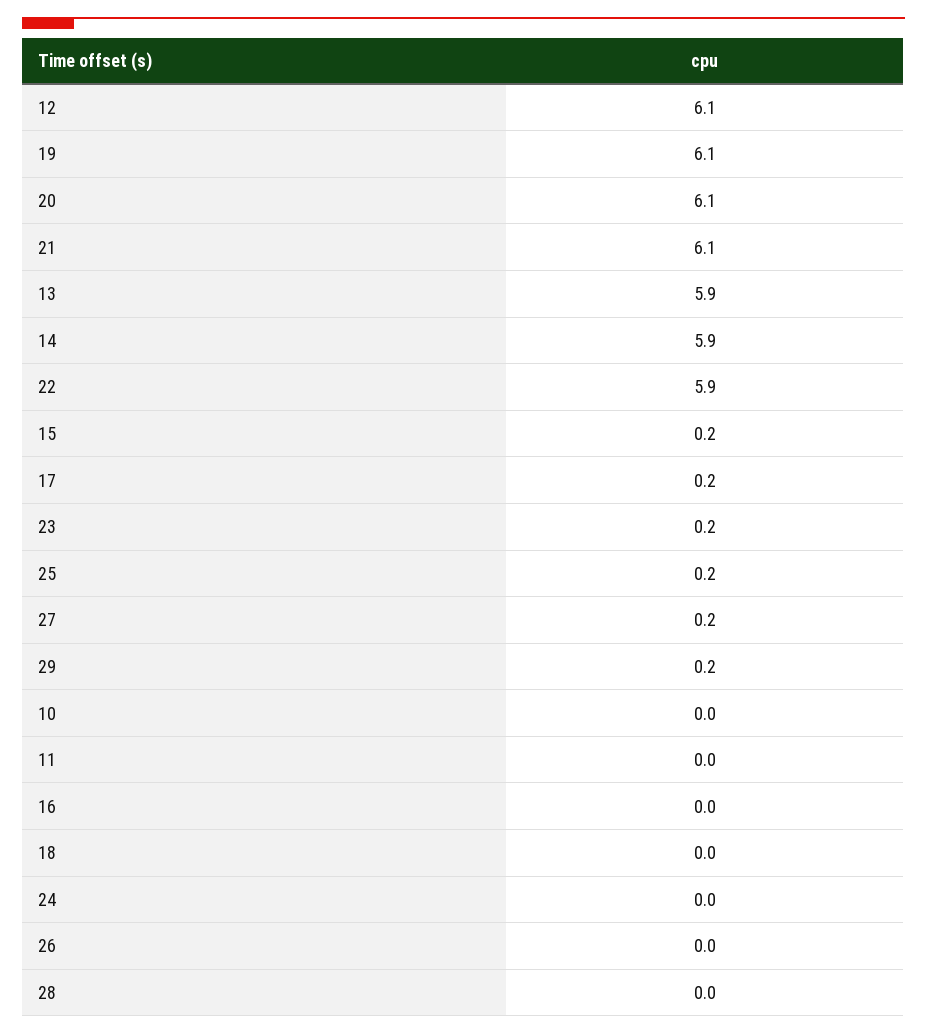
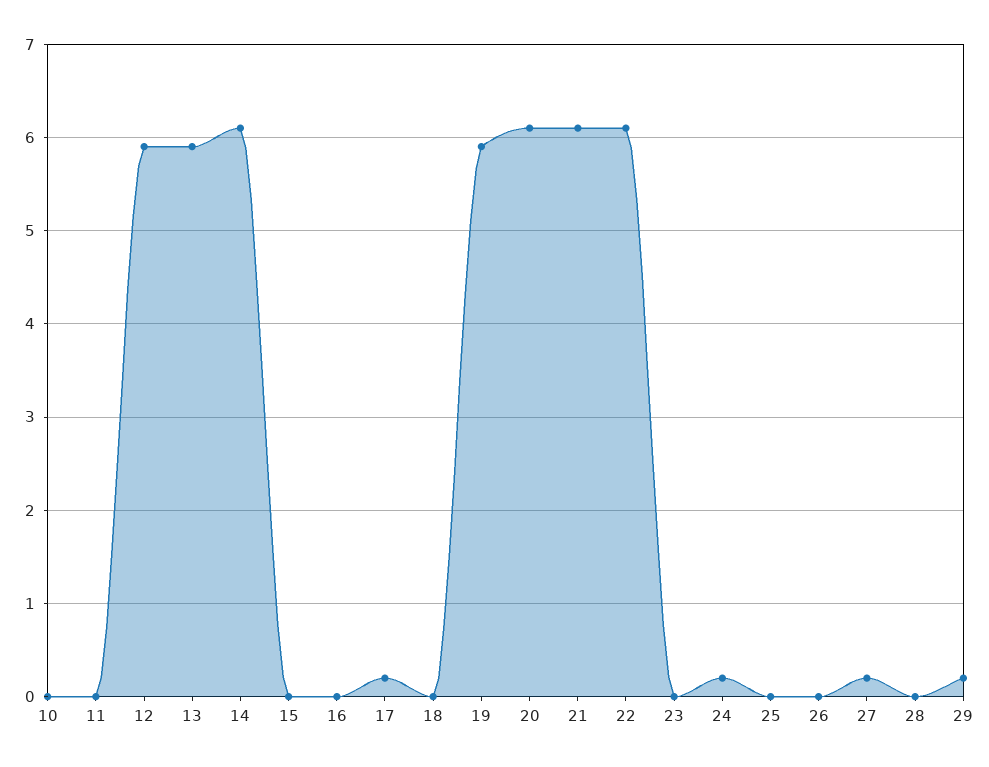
  {
-   "12": 6.1,
+   "12": 5.9,
-   "19": 6.1,
+   "19": 5.9,
    "20": 6.1,
    "21": 6.1,
    "13": 5.9,
-   "14": 5.9,
+   "14": 6.1,
-   "22": 5.9,
+   "22": 6.1,
-   "15": 0.2,
+   "15": 0,
    "17": 0.2,
-   "23": 0.2,
+   "23": 0,
-   "25": 0.2,
+   "25": 0,
    "27": 0.2,
    "29": 0.2,
    "10": 0,
    "11": 0,
    "16": 0,
    "18": 0,
-   "24": 0,
+   "24": 0.2,
    "26": 0,
    "28": 0
  }

